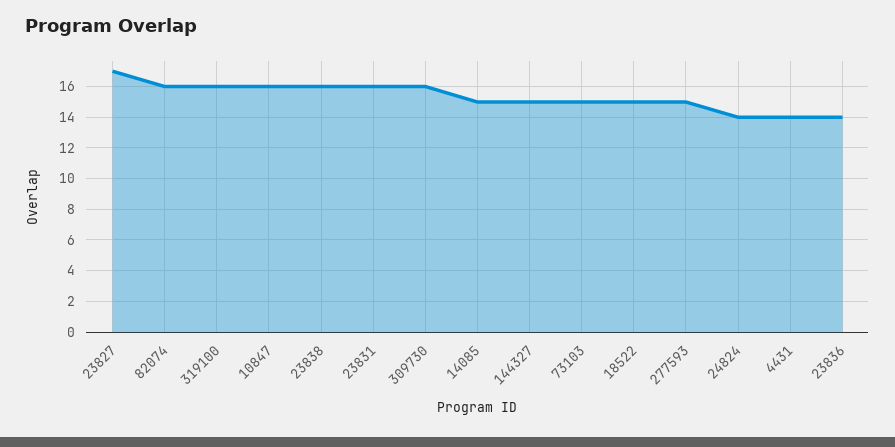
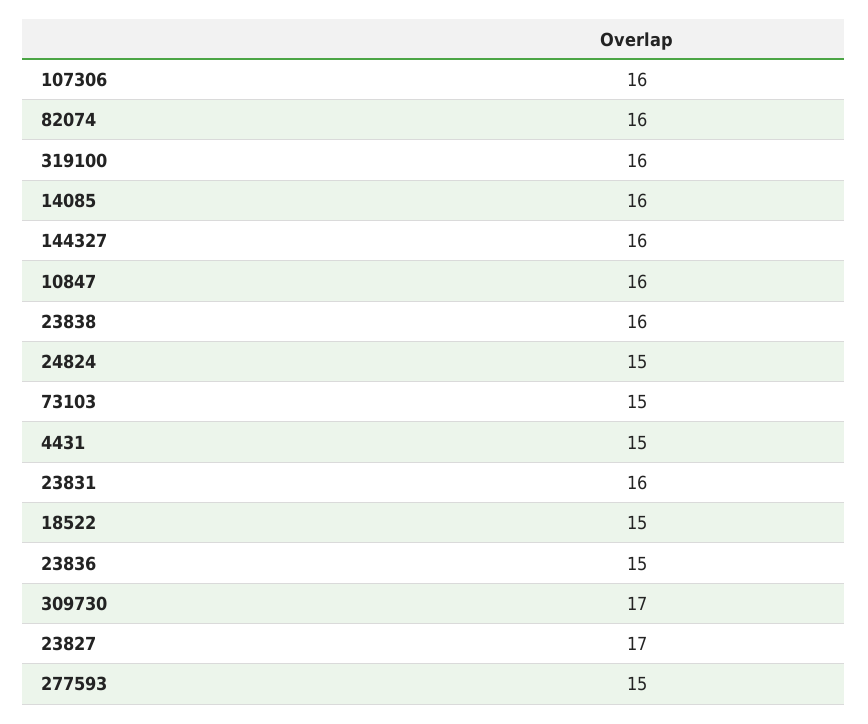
  {
    "23827": 17,
    "82074": 16,
    "319100": 16,
    "10847": 16,
    "23838": 16,
    "23831": 16,
-   "309730": 16,
+   "309730": 17,
-   "14085": 15,
+   "14085": 16,
-   "144327": 15,
+   "144327": 16,
    "73103": 15,
    "18522": 15,
    "277593": 15,
-   "24824": 14,
+   "24824": 15,
-   "4431": 14,
+   "4431": 15,
-   "23836": 14
+   "23836": 15,
+   "107306": 16
  }

